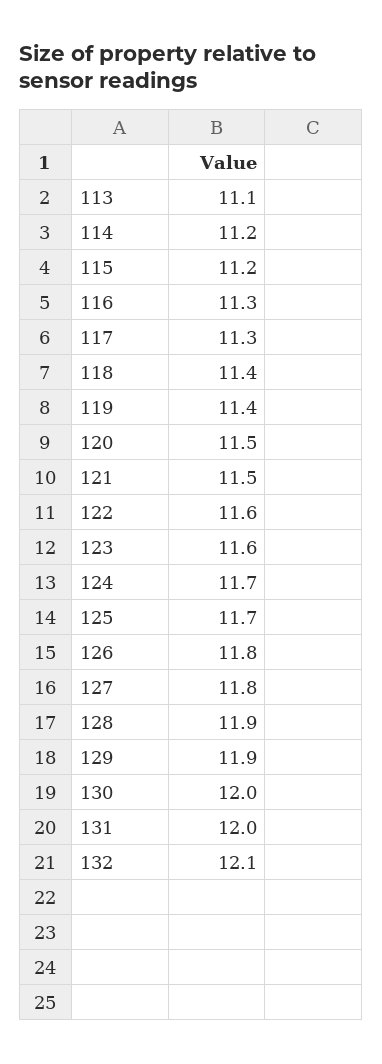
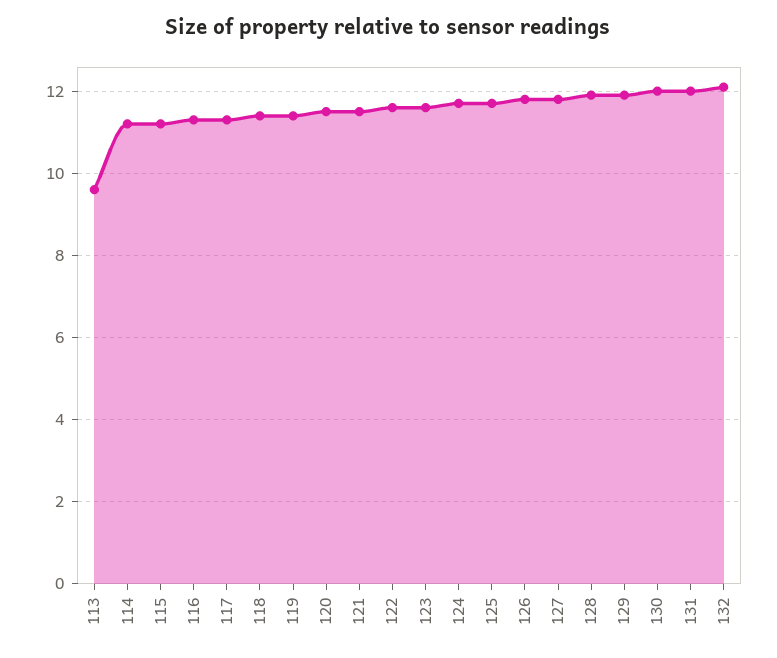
  {
-   "113": 11.1,
+   "113": 9.5,
    "114": 11.2,
    "115": 11.2,
    "116": 11.3,
    "117": 11.3,
    "118": 11.4,
    "119": 11.4,
    "120": 11.5,
    "121": 11.5,
    "122": 11.6,
    "123": 11.6,
    "124": 11.7,
    "125": 11.7,
    "126": 11.8,
    "127": 11.8,
    "128": 11.9,
    "129": 11.9,
    "130": 12,
    "131": 12,
    "132": 12.1
  }

